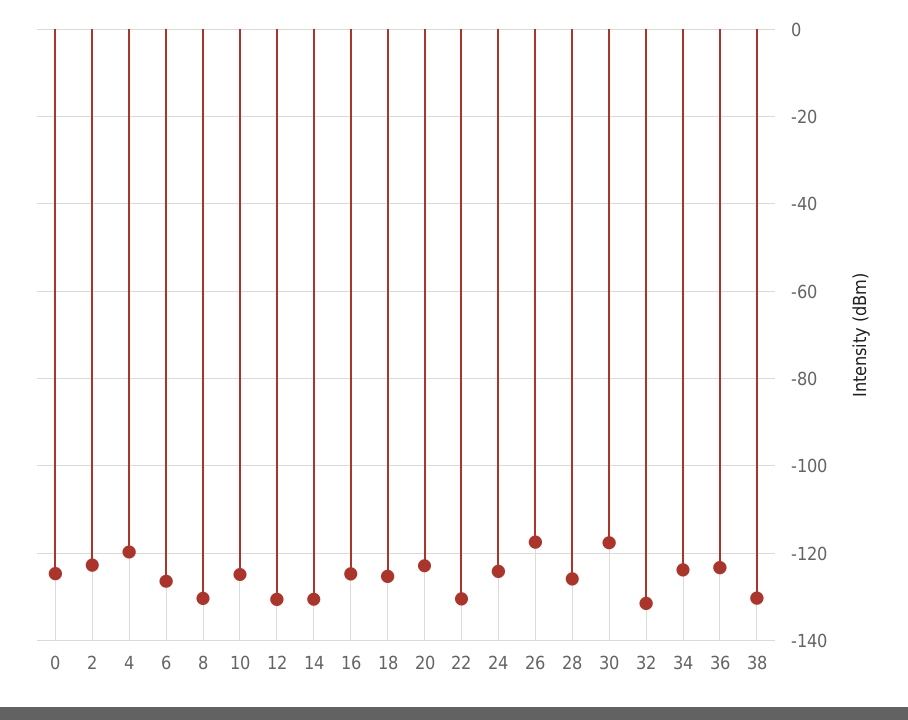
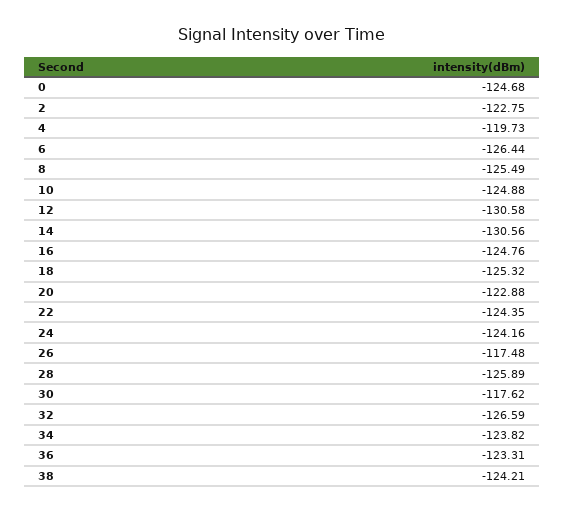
  {
    "0": -124.68,
    "2": -122.75,
    "4": -119.73,
    "6": -126.44,
-   "8": -130,
+   "8": -125.49,
    "10": -124.88,
    "12": -130.58,
    "14": -130.56,
    "16": -124.76,
    "18": -125.32,
    "20": -122.88,
-   "22": -130,
+   "22": -124.35,
    "24": -124.16,
    "26": -117.48,
    "28": -125.89,
    "30": -117.62,
-   "32": -132,
+   "32": -126.59,
    "34": -123.82,
    "36": -123.31,
-   "38": -130
+   "38": -124.21
  }

